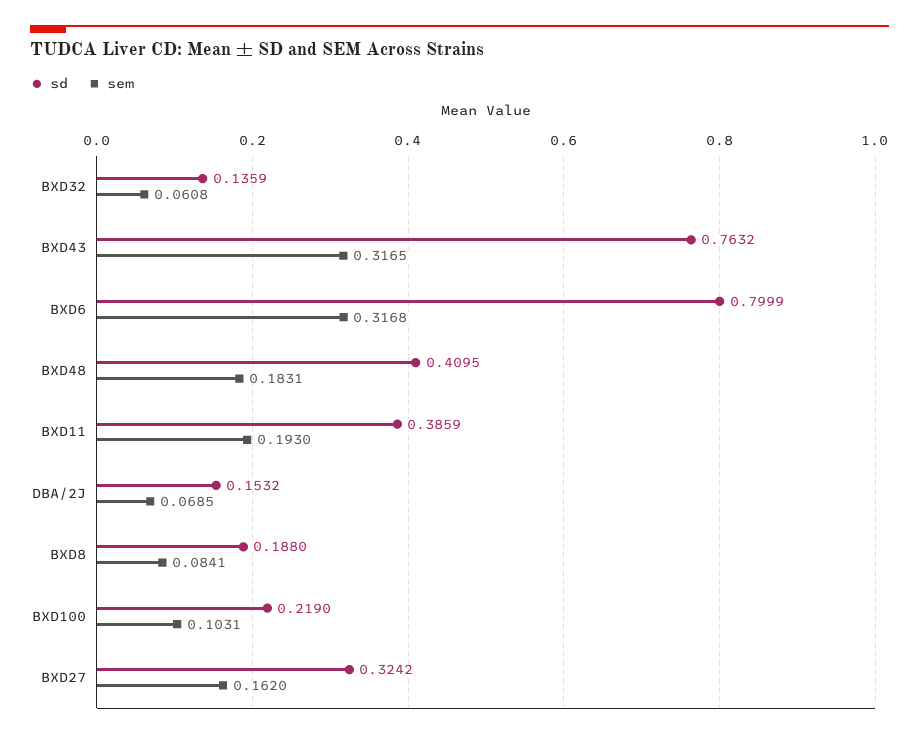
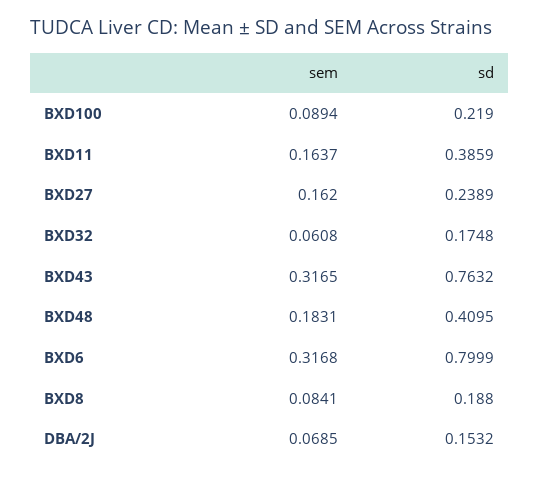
  {
    "sd": {
-     "BXD32": 0.1359,
+     "BXD32": 0.1748,
      "BXD43": 0.7632,
      "BXD6": 0.7999,
      "BXD48": 0.4095,
      "BXD11": 0.3859,
      "DBA/2J": 0.1532,
      "BXD8": 0.188,
      "BXD100": 0.219,
-     "BXD27": 0.3242
+     "BXD27": 0.2389
    },
    "sem": {
      "BXD32": 0.0608,
      "BXD43": 0.3165,
      "BXD6": 0.3168,
      "BXD48": 0.1831,
-     "BXD11": 0.193,
+     "BXD11": 0.1637,
      "DBA/2J": 0.0685,
      "BXD8": 0.0841,
-     "BXD100": 0.1031,
+     "BXD100": 0.0894,
      "BXD27": 0.162
    }
  }

